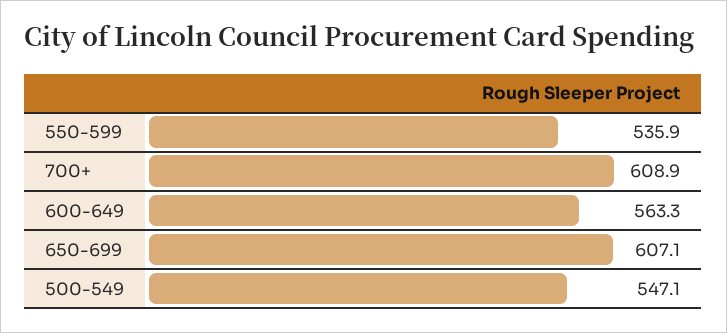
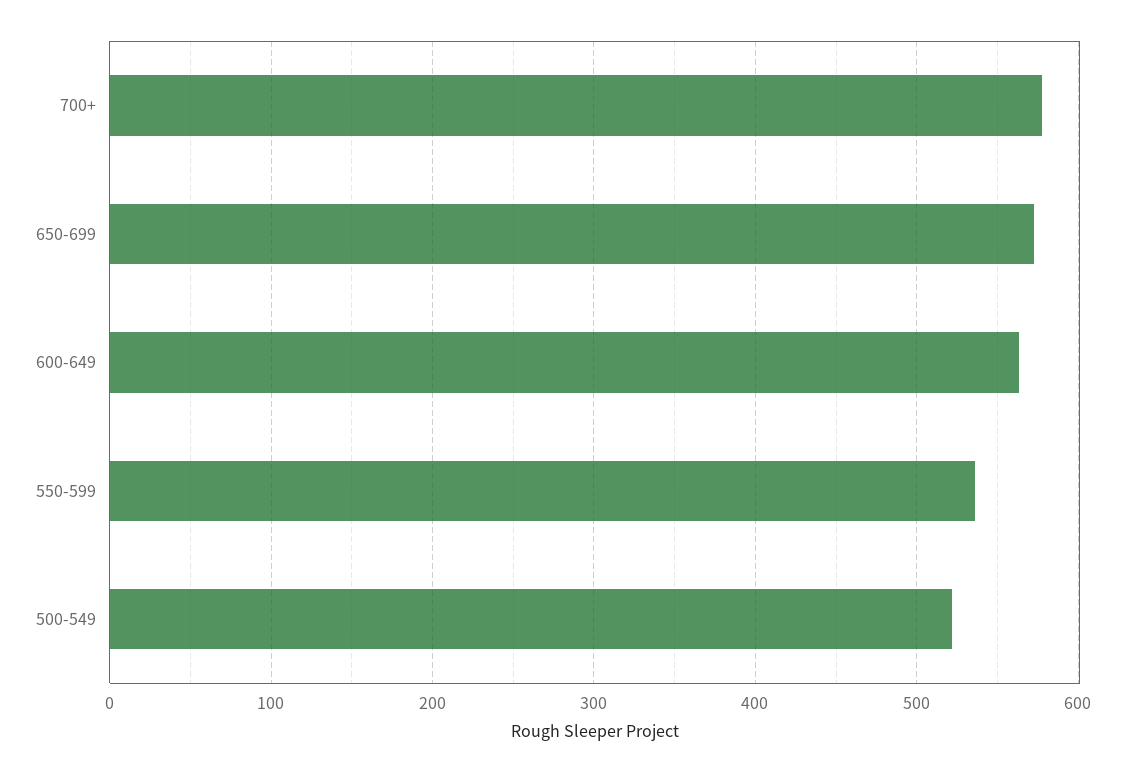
  {
    "550-599": 535.9,
-   "700+": 608.9,
+   "700+": 580,
    "600-649": 563.3,
-   "650-699": 607.1,
+   "650-699": 570,
-   "500-549": 547.1
+   "500-549": 520
  }

